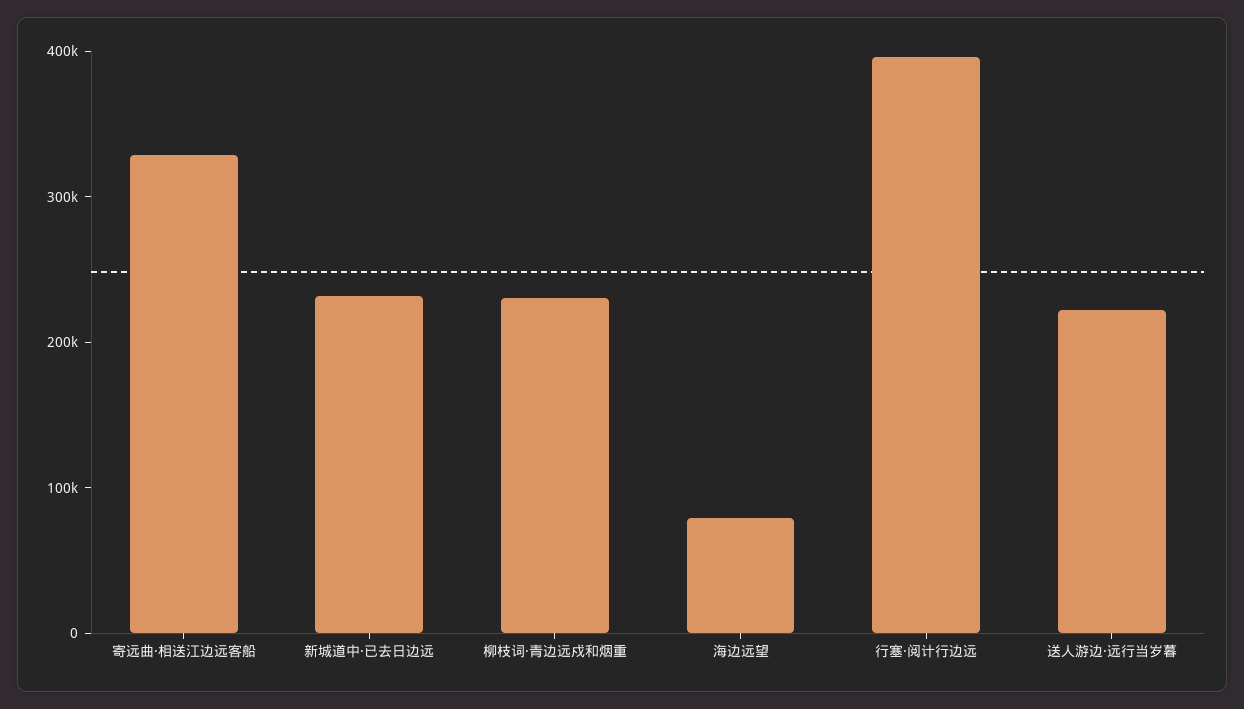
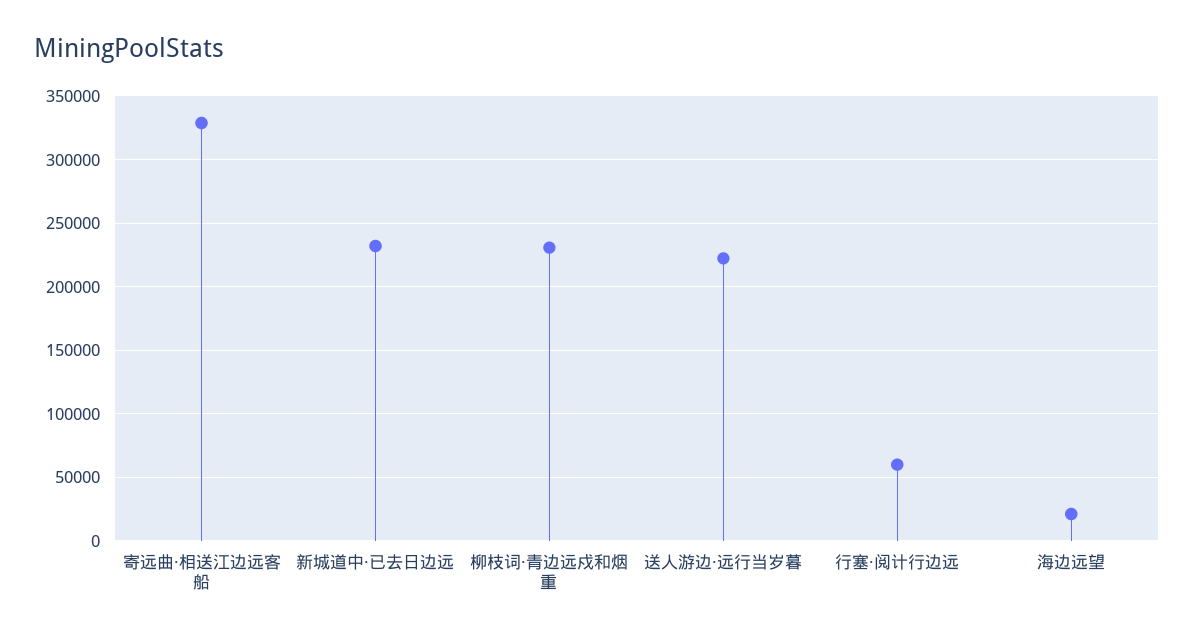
  {
    "寄远曲·相送江边远客船": 330000,
    "新城道中·已去日边远": 230000,
    "柳枝词·青边远戍和烟重": 230000,
-   "海边远望": 80000,
+   "海边远望": 20000,
-   "行塞·阅计行边远": 400000,
+   "行塞·阅计行边远": 60000,
    "送人游边·远行当岁暮": 220000
  }

